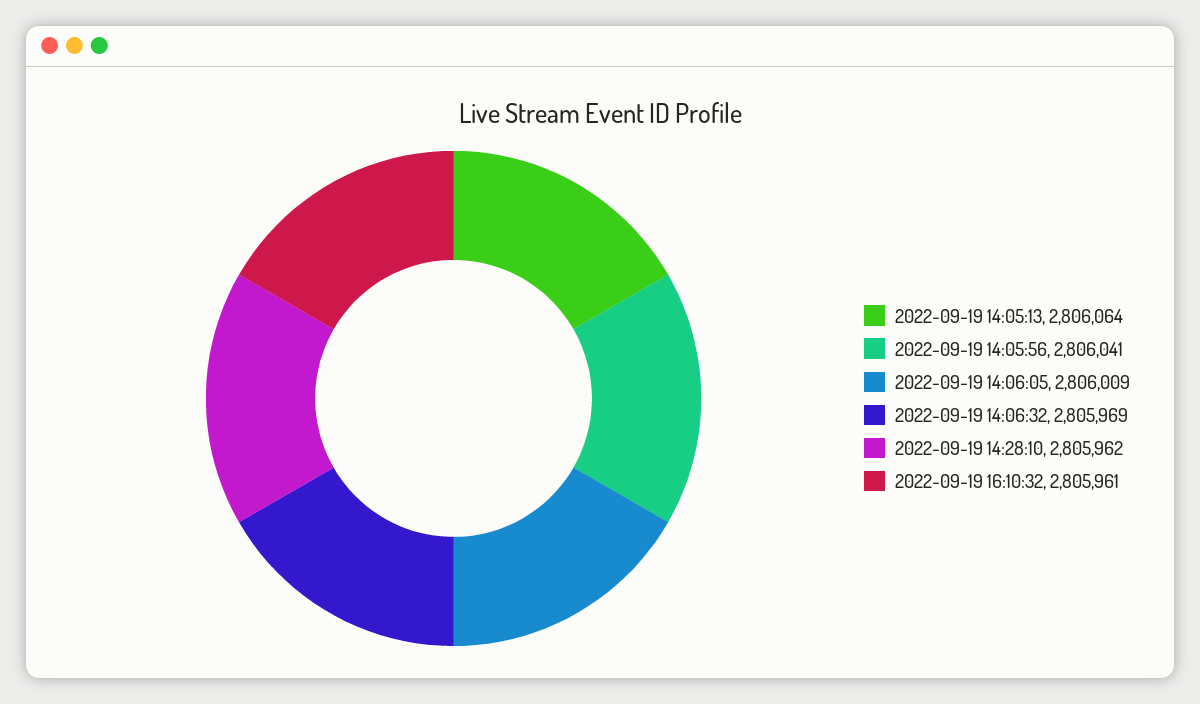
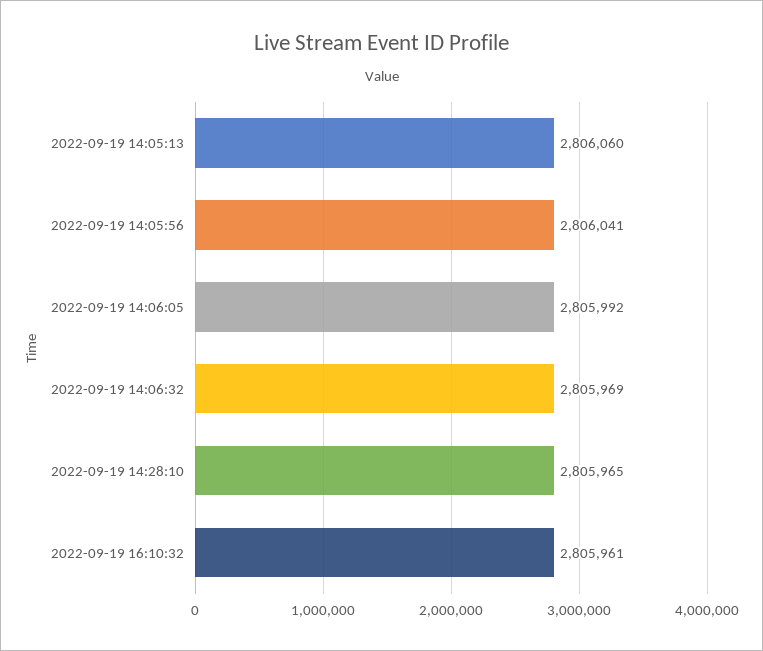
  {
-   "2022-09-19 14:05:13": 2806064,
+   "2022-09-19 14:05:13": 2806060,
    "2022-09-19 14:05:56": 2806041,
-   "2022-09-19 14:06:05": 2806009,
+   "2022-09-19 14:06:05": 2805992,
    "2022-09-19 14:06:32": 2805969,
-   "2022-09-19 14:28:10": 2805962,
+   "2022-09-19 14:28:10": 2805965,
    "2022-09-19 16:10:32": 2805961
  }

